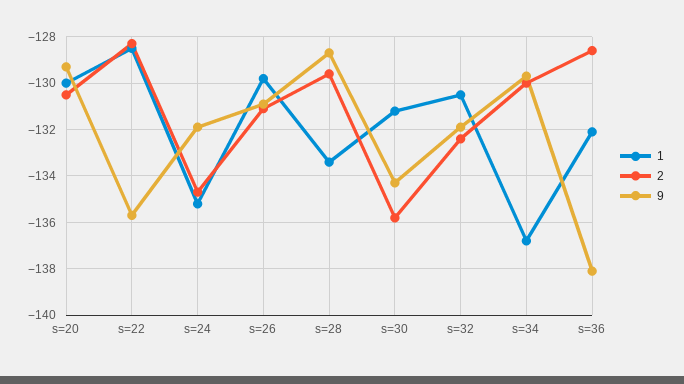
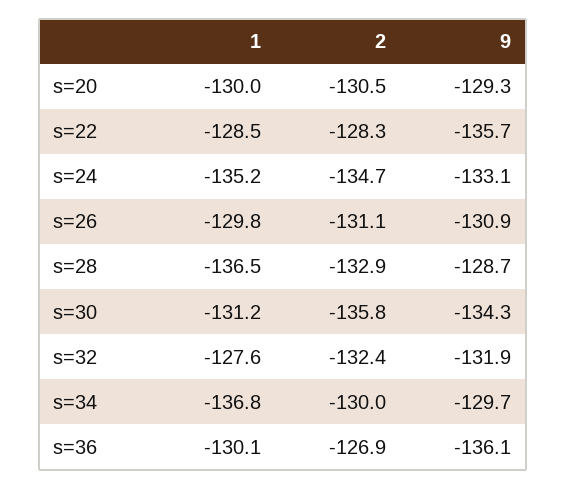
  {
    "1": {
      "s=20": -130,
      "s=22": -128.5,
      "s=24": -135.2,
      "s=26": -129.8,
-     "s=28": -133.5,
+     "s=28": -136.5,
      "s=30": -131.2,
-     "s=32": -130.5,
+     "s=32": -127.6,
      "s=34": -136.8,
-     "s=36": -132
+     "s=36": -130.1
    },
    "2": {
      "s=20": -130.5,
      "s=22": -128.3,
      "s=24": -134.7,
      "s=26": -131.1,
-     "s=28": -129.5,
+     "s=28": -132.9,
      "s=30": -135.8,
      "s=32": -132.4,
      "s=34": -130,
-     "s=36": -128.5
+     "s=36": -126.9
    },
    "9": {
      "s=20": -129.3,
      "s=22": -135.7,
-     "s=24": -132,
+     "s=24": -133.1,
      "s=26": -130.9,
      "s=28": -128.7,
      "s=30": -134.3,
      "s=32": -131.9,
      "s=34": -129.7,
-     "s=36": -138
+     "s=36": -136.1
    }
  }

